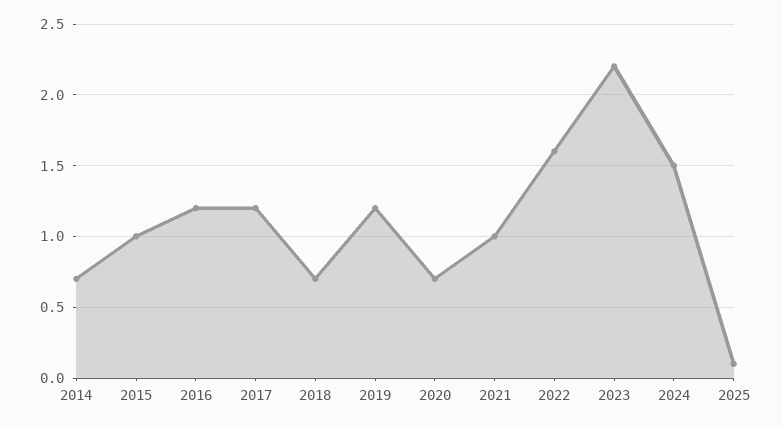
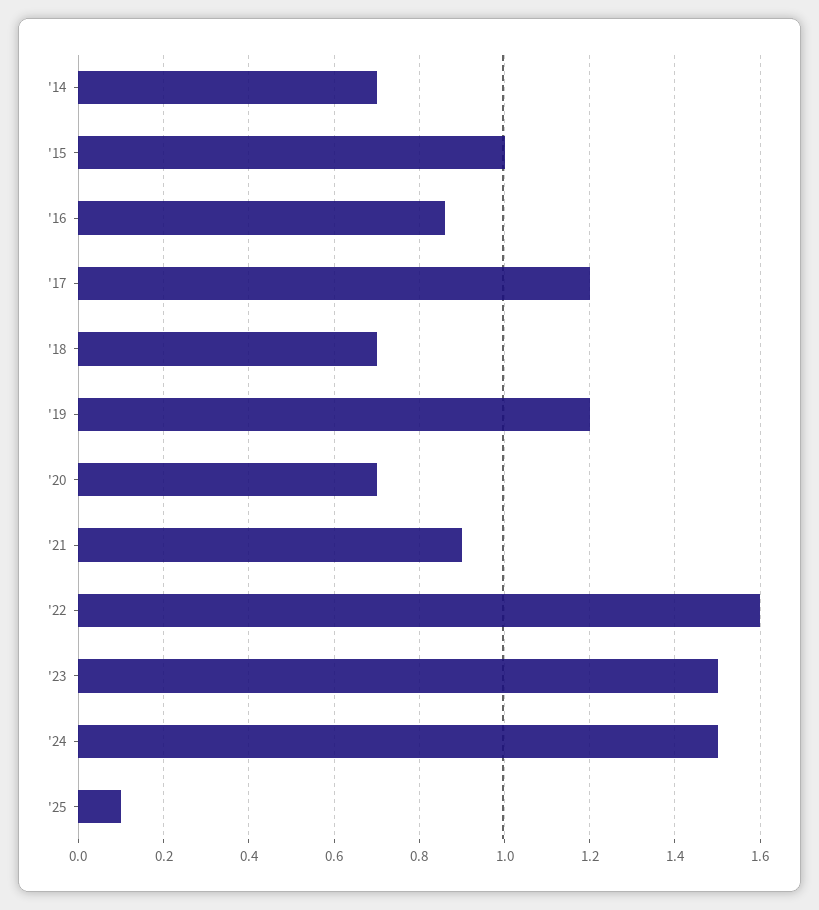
  {
    "2014": 0.7,
    "2015": 1,
-   "2016": 1.2,
+   "2016": 0.85,
    "2017": 1.2,
    "2018": 0.7,
    "2019": 1.2,
    "2020": 0.7,
-   "2021": 1,
+   "2021": 0.9,
    "2022": 1.6,
-   "2023": 2.2,
+   "2023": 1.5,
    "2024": 1.5,
    "2025": 0.1
  }

